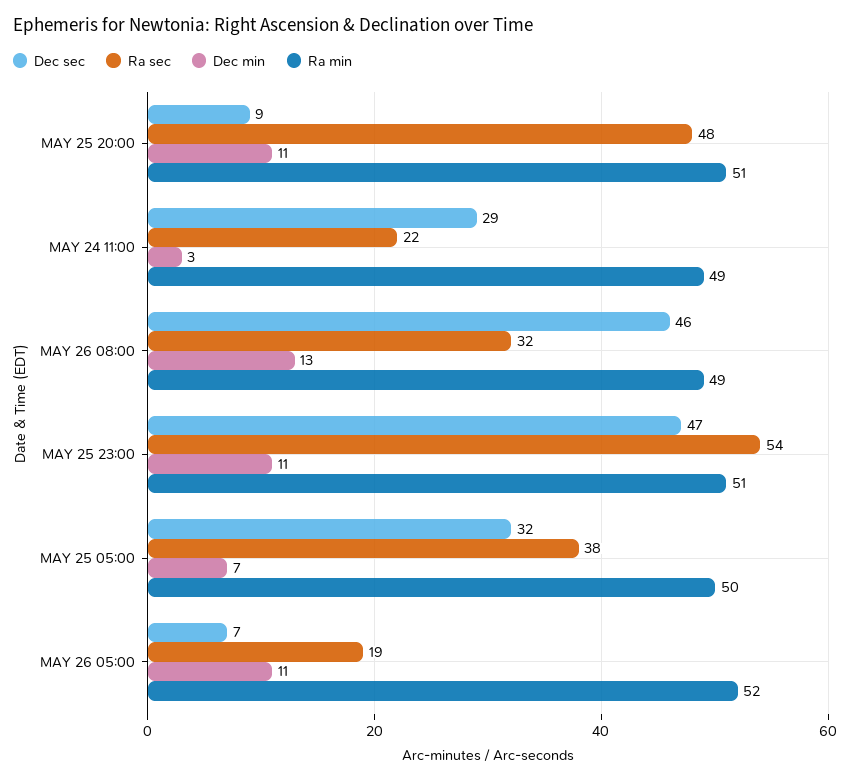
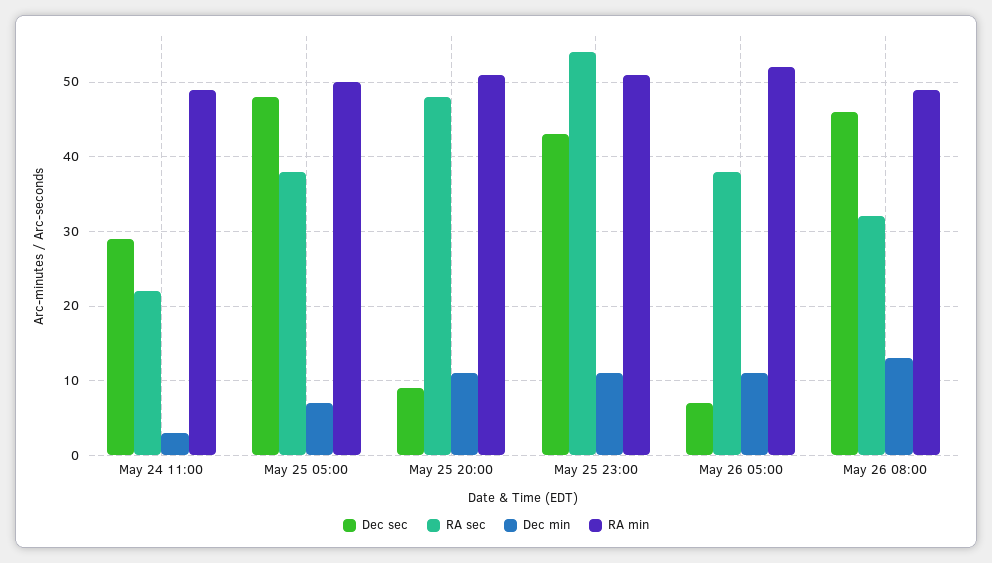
  {
    "Dec sec": {
      "MAY 25 20:00": 9,
      "MAY 24 11:00": 29,
      "MAY 26 08:00": 46,
-     "MAY 25 23:00": 47,
+     "MAY 25 23:00": 43,
-     "MAY 25 05:00": 32,
+     "MAY 25 05:00": 48,
      "MAY 26 05:00": 7
    },
    "Ra sec": {
      "MAY 25 20:00": 48,
      "MAY 24 11:00": 22,
      "MAY 26 08:00": 32,
      "MAY 25 23:00": 54,
      "MAY 25 05:00": 38,
-     "MAY 26 05:00": 19
+     "MAY 26 05:00": 38
    },
    "Dec min": {
      "MAY 25 20:00": 11,
      "MAY 24 11:00": 3,
      "MAY 26 08:00": 13,
      "MAY 25 23:00": 11,
      "MAY 25 05:00": 7,
      "MAY 26 05:00": 11
    },
    "Ra min": {
      "MAY 25 20:00": 51,
      "MAY 24 11:00": 49,
      "MAY 26 08:00": 49,
      "MAY 25 23:00": 51,
      "MAY 25 05:00": 50,
      "MAY 26 05:00": 52
    }
  }

